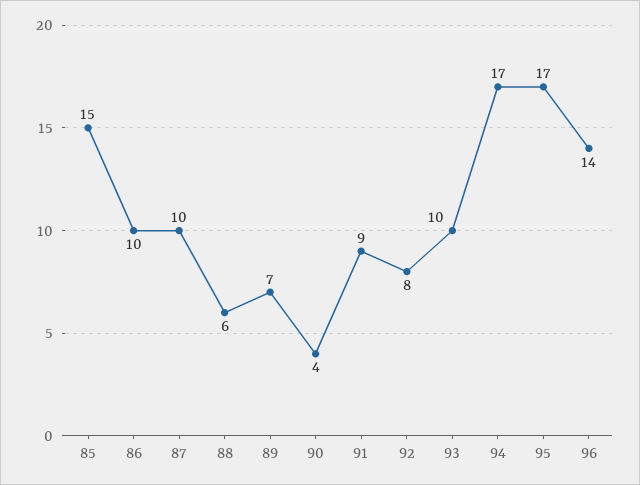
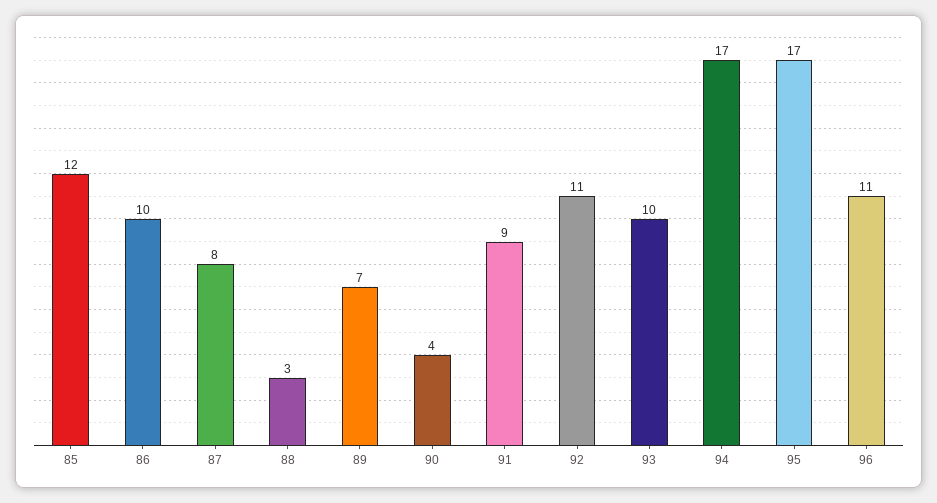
  {
-   "85": 15,
+   "85": 12,
    "86": 10,
-   "87": 10,
+   "87": 8,
-   "88": 6,
+   "88": 3,
    "89": 7,
    "90": 4,
    "91": 9,
-   "92": 8,
+   "92": 11,
    "93": 10,
    "94": 17,
    "95": 17,
-   "96": 14
+   "96": 11
  }

